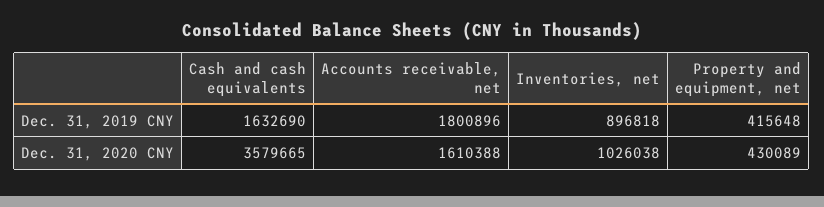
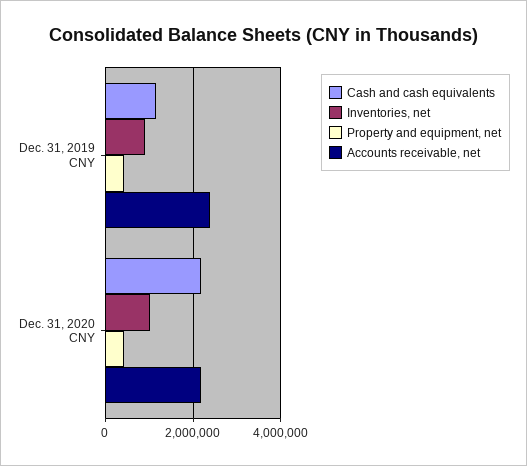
  {
    "Cash and cash equivalents": {
-     "Dec. 31, 2019 CNY": 1632690,
+     "Dec. 31, 2019 CNY": 1200000,
-     "Dec. 31, 2020 CNY": 3579665
+     "Dec. 31, 2020 CNY": 2200000
    },
    "Accounts receivable, net": {
-     "Dec. 31, 2019 CNY": 1800896,
+     "Dec. 31, 2019 CNY": 2400000,
-     "Dec. 31, 2020 CNY": 1610388
+     "Dec. 31, 2020 CNY": 2200000
    },
    "Inventories, net": {
      "Dec. 31, 2019 CNY": 896818,
      "Dec. 31, 2020 CNY": 1026038
    },
    "Property and equipment, net": {
      "Dec. 31, 2019 CNY": 415648,
      "Dec. 31, 2020 CNY": 430089
    }
  }

